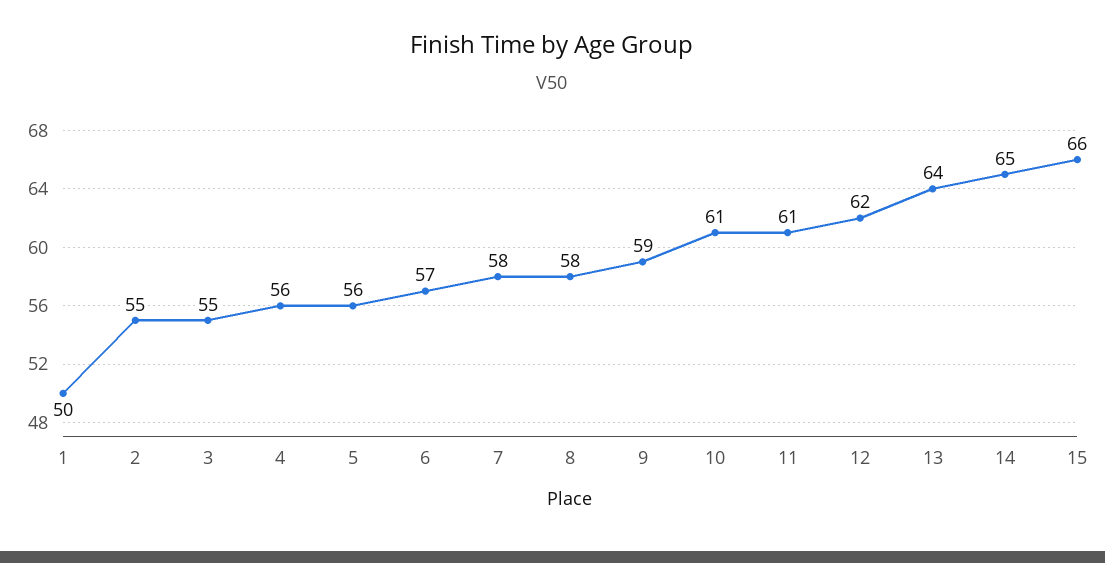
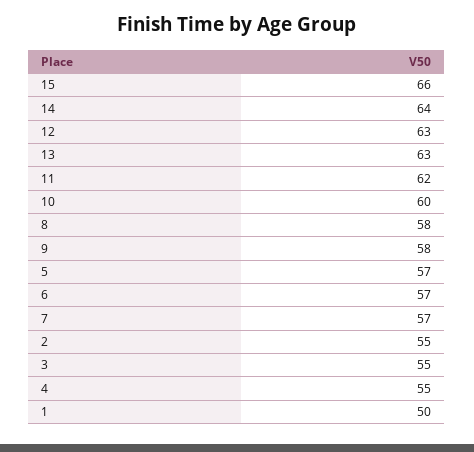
  {
    "1": 50,
    "2": 55,
    "3": 55,
-   "4": 56,
+   "4": 55,
-   "5": 56,
+   "5": 57,
    "6": 57,
-   "7": 58,
+   "7": 57,
    "8": 58,
-   "9": 59,
+   "9": 58,
-   "10": 61,
+   "10": 60,
-   "11": 61,
+   "11": 62,
-   "12": 62,
+   "12": 63,
-   "13": 64,
+   "13": 63,
-   "14": 65,
+   "14": 64,
    "15": 66
  }

